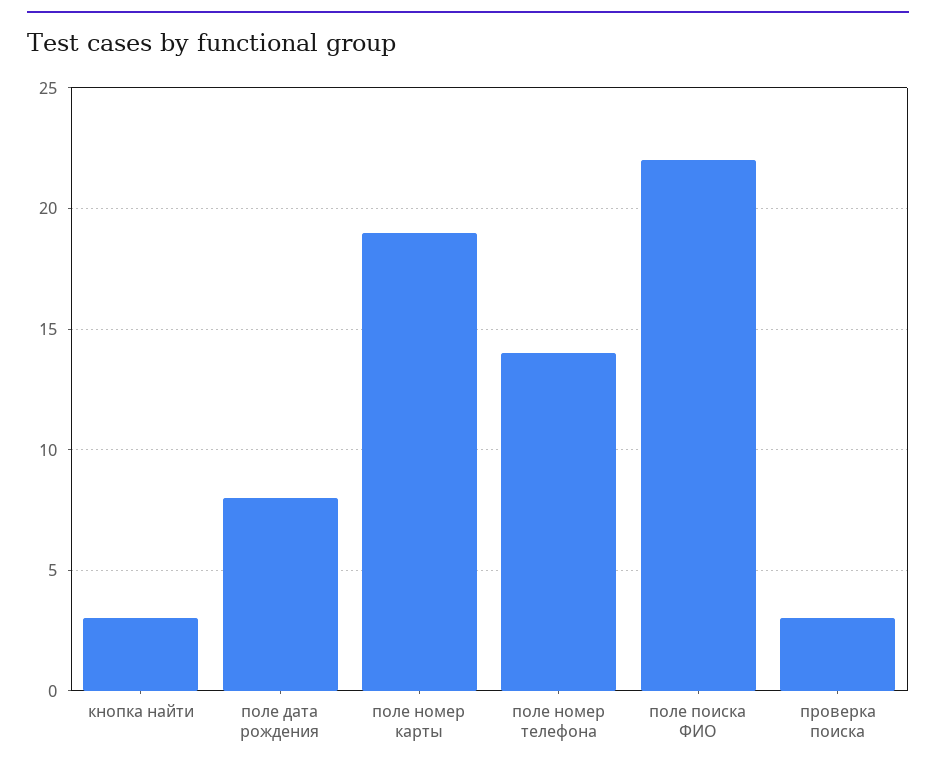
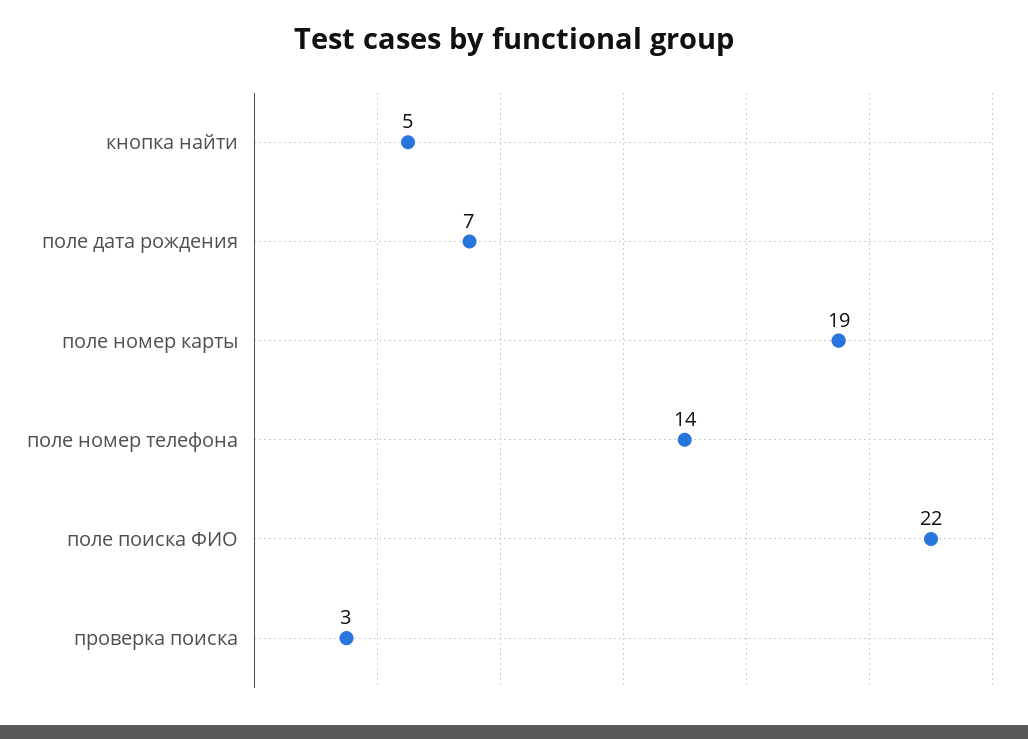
  {
-   "кнопка найти": 3,
+   "кнопка найти": 5,
-   "поле дата рождения": 8,
+   "поле дата рождения": 7,
    "поле номер карты": 19,
    "поле номер телефона": 14,
    "поле поиска ФИО": 22,
    "проверка поиска": 3
  }

